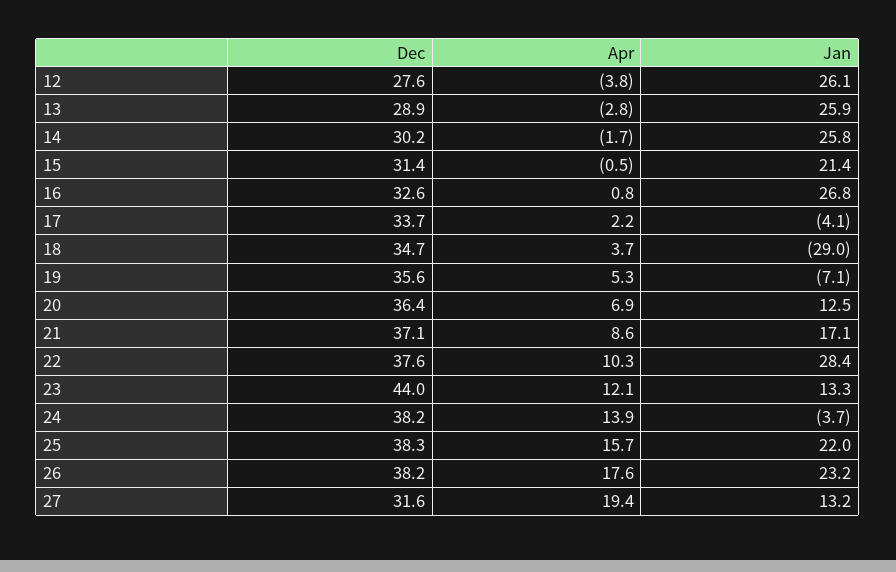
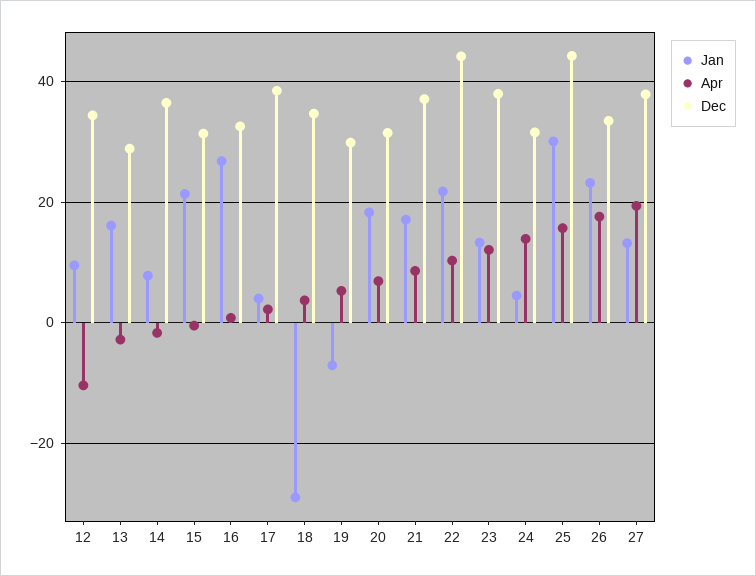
  {
    "Dec": {
-     "12": 27.6,
+     "12": 34,
      "13": 28.9,
-     "14": 30.2,
+     "14": 36,
      "15": 31.4,
      "16": 32.6,
-     "17": 33.7,
+     "17": 38,
      "18": 34.7,
-     "19": 35.6,
+     "19": 30,
-     "20": 36.4,
+     "20": 32,
      "21": 37.1,
-     "22": 37.6,
+     "22": 44,
-     "23": 44,
+     "23": 38,
-     "24": 38.2,
+     "24": 32,
-     "25": 38.3,
+     "25": 44,
-     "26": 38.2,
+     "26": 34,
-     "27": 31.6
+     "27": 38
    },
    "Apr": {
-     "12": -3.8,
+     "12": -10,
      "13": -2.8,
      "14": -1.7,
      "15": -0.5,
      "16": 0.8,
      "17": 2.2,
      "18": 3.7,
      "19": 5.3,
      "20": 6.9,
      "21": 8.6,
      "22": 10.3,
      "23": 12.1,
      "24": 13.9,
      "25": 15.7,
      "26": 17.6,
      "27": 19.4
    },
    "Jan": {
-     "12": 26.1,
+     "12": 10,
-     "13": 25.9,
+     "13": 16,
-     "14": 25.8,
+     "14": 8,
      "15": 21.4,
      "16": 26.8,
-     "17": -4.1,
+     "17": 4,
      "18": -29,
      "19": -7.1,
-     "20": 12.5,
+     "20": 18,
      "21": 17.1,
-     "22": 28.4,
+     "22": 22,
      "23": 13.3,
-     "24": -3.7,
+     "24": 4,
-     "25": 22,
+     "25": 30,
      "26": 23.2,
      "27": 13.2
    }
  }

